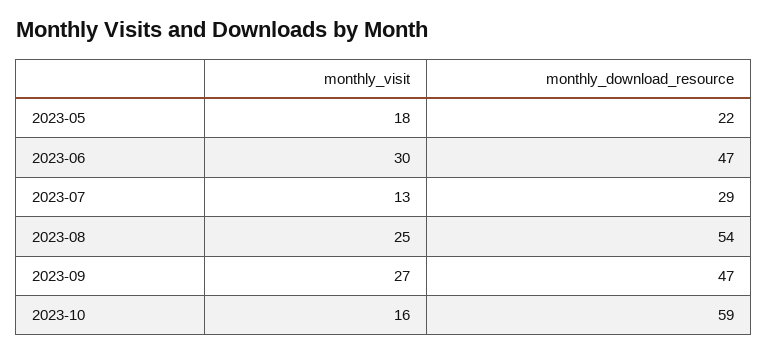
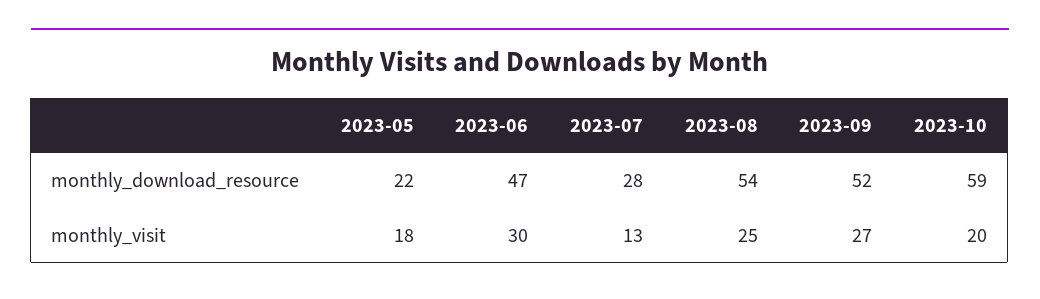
  {
    "monthly_visit": {
      "2023-05": 18,
      "2023-06": 30,
      "2023-07": 13,
      "2023-08": 25,
      "2023-09": 27,
-     "2023-10": 16
+     "2023-10": 20
    },
    "monthly_download_resource": {
      "2023-05": 22,
      "2023-06": 47,
-     "2023-07": 29,
+     "2023-07": 28,
      "2023-08": 54,
-     "2023-09": 47,
+     "2023-09": 52,
      "2023-10": 59
    }
  }

